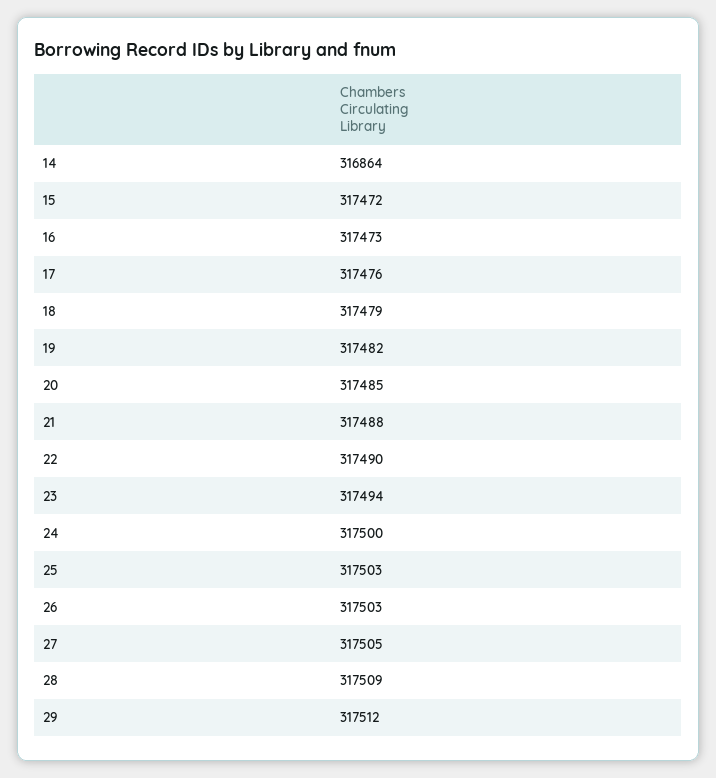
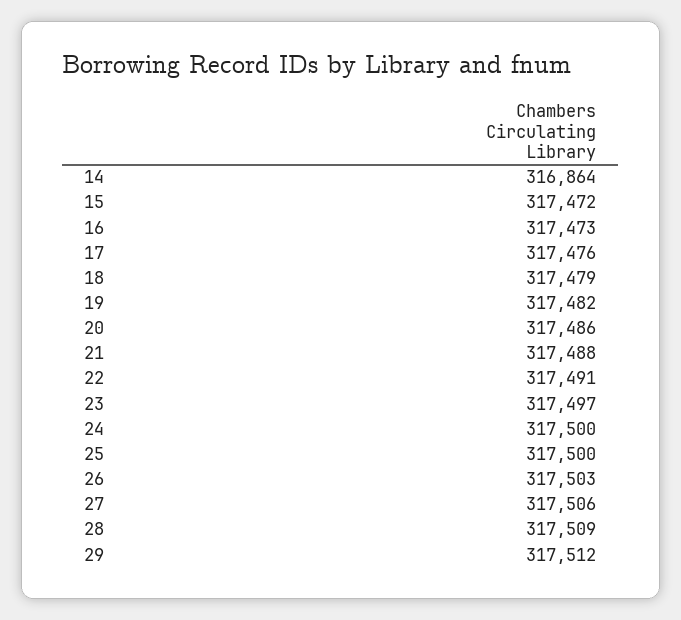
  {
    "14": 316864,
    "15": 317472,
    "16": 317473,
    "17": 317476,
    "18": 317479,
    "19": 317482,
-   "20": 317485,
+   "20": 317486,
    "21": 317488,
-   "22": 317490,
+   "22": 317491,
-   "23": 317494,
+   "23": 317497,
    "24": 317500,
-   "25": 317503,
+   "25": 317500,
    "26": 317503,
-   "27": 317505,
+   "27": 317506,
    "28": 317509,
    "29": 317512
  }

